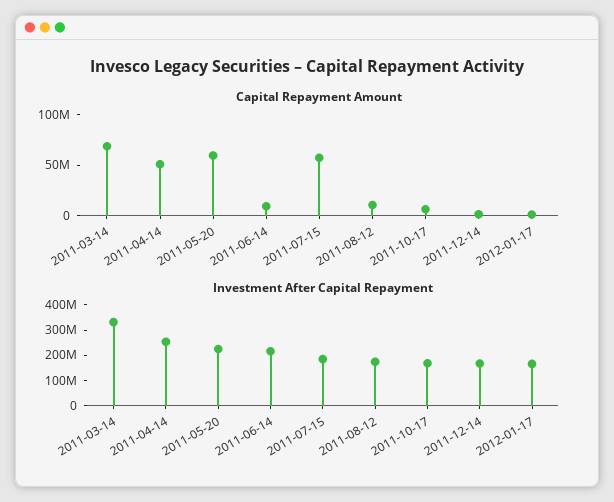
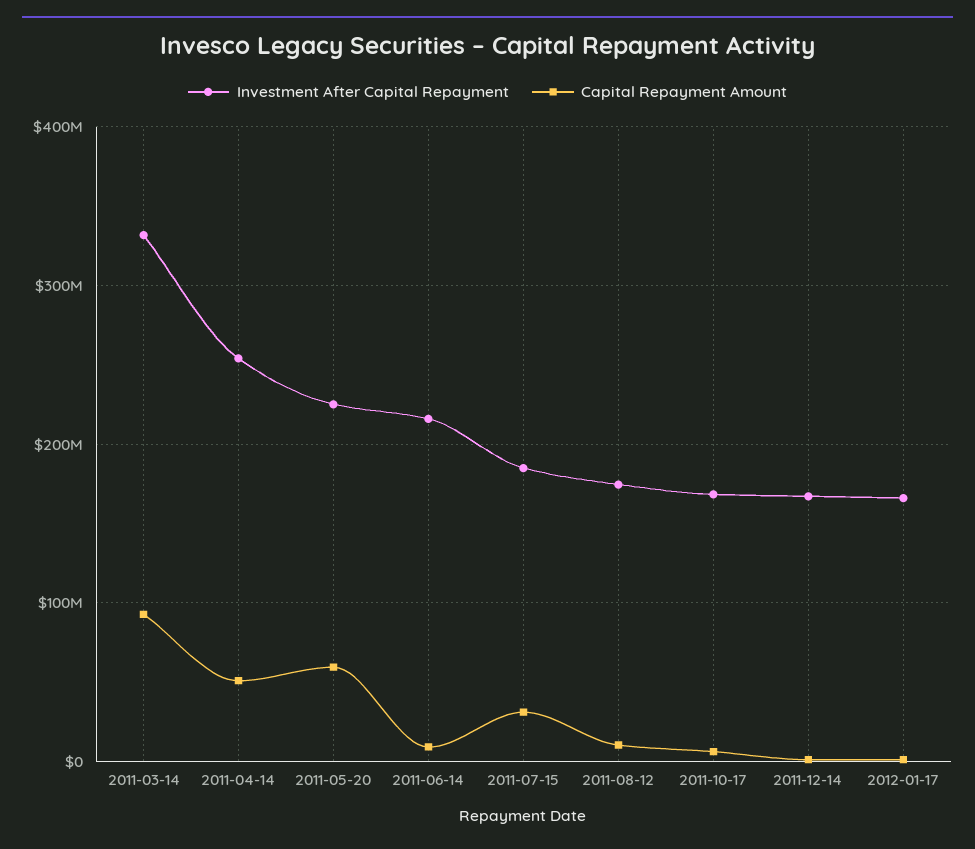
  {
    "Capital Repayment Amount": {
-     "2011-03-14": 70000000,
+     "2011-03-14": 90000000,
      "2011-04-14": 50000000,
      "2011-05-20": 60000000,
      "2011-06-14": 10000000,
-     "2011-07-15": 60000000,
+     "2011-07-15": 30000000,
      "2011-08-12": 10000000,
      "2011-10-17": 10000000,
      "2011-12-14": 0,
      "2012-01-17": 0
    },
    "Investment After Capital Repayment": {
      "2011-03-14": 330000000,
      "2011-04-14": 250000000,
      "2011-05-20": 230000000,
      "2011-06-14": 220000000,
      "2011-07-15": 180000000,
      "2011-08-12": 170000000,
      "2011-10-17": 170000000,
      "2011-12-14": 170000000,
      "2012-01-17": 170000000
    }
  }

